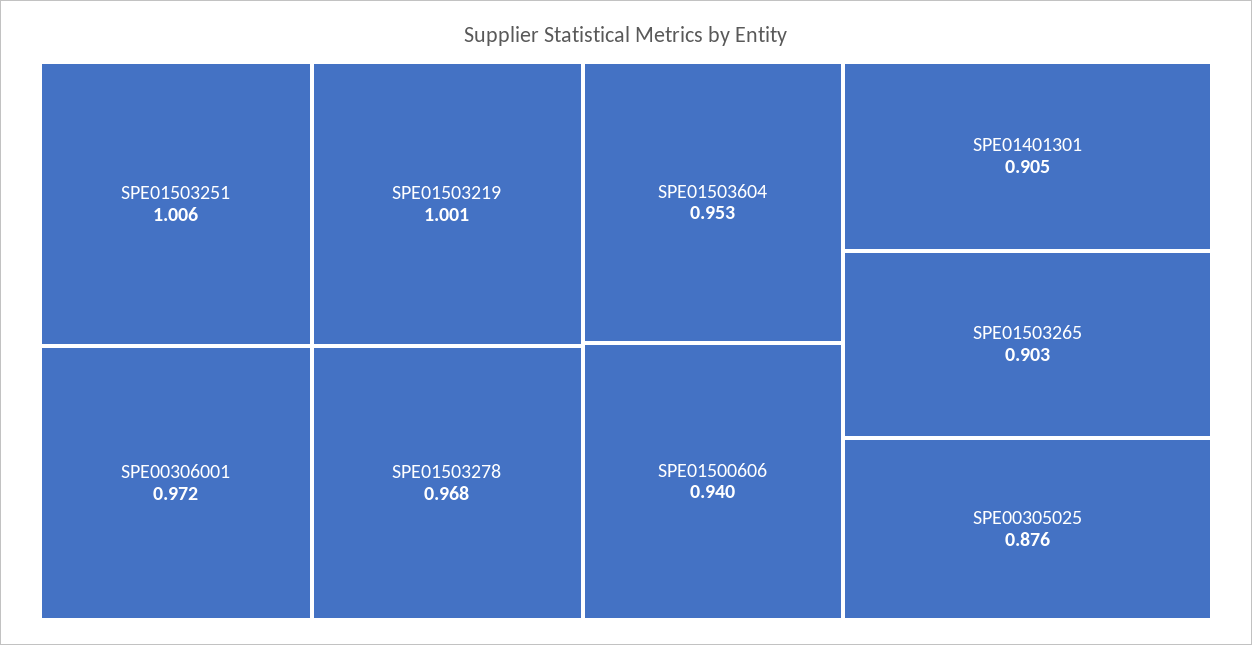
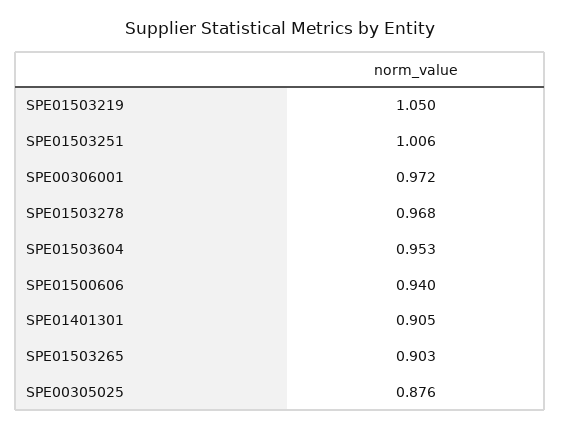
  {
    "SPE01503251": 1.006,
-   "SPE01503219": 1.001,
+   "SPE01503219": 1.05,
    "SPE00306001": 0.972,
    "SPE01503278": 0.968,
    "SPE01503604": 0.953,
    "SPE01500606": 0.94,
    "SPE01401301": 0.905,
    "SPE01503265": 0.903,
    "SPE00305025": 0.876
  }

